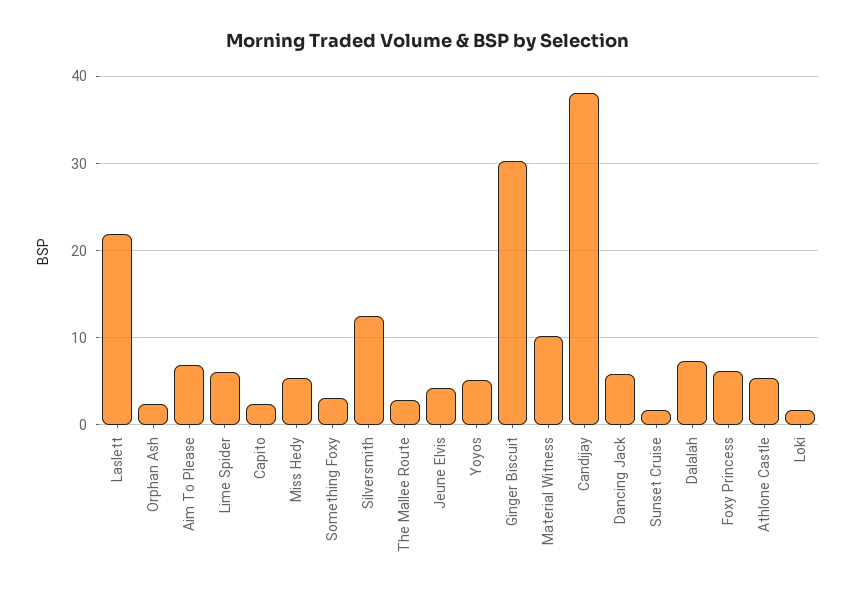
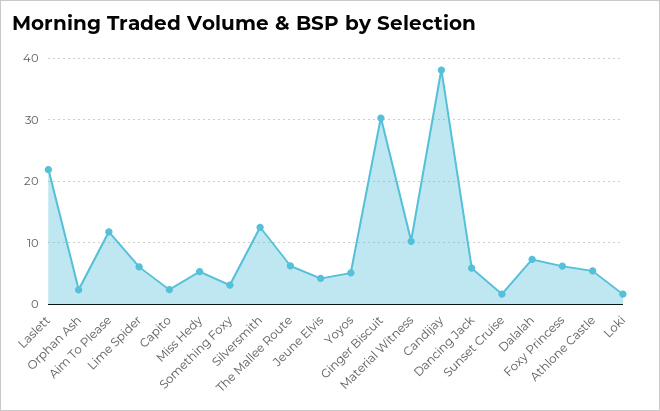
  {
    "Laslett": 22,
    "Orphan Ash": 2,
-   "Aim To Please": 7,
+   "Aim To Please": 12,
    "Lime Spider": 6,
    "Capito": 2,
    "Miss Hedy": 5,
    "Something Foxy": 3,
    "Silversmith": 13,
-   "The Mallee Route": 3,
+   "The Mallee Route": 6,
    "Jeune Elvis": 4,
    "Yoyos": 5,
    "Ginger Biscuit": 30,
    "Material Witness": 10,
    "Candijay": 38,
    "Dancing Jack": 6,
    "Sunset Cruise": 2,
    "Dalalah": 7,
    "Foxy Princess": 6,
    "Athlone Castle": 5,
    "Loki": 2
  }

